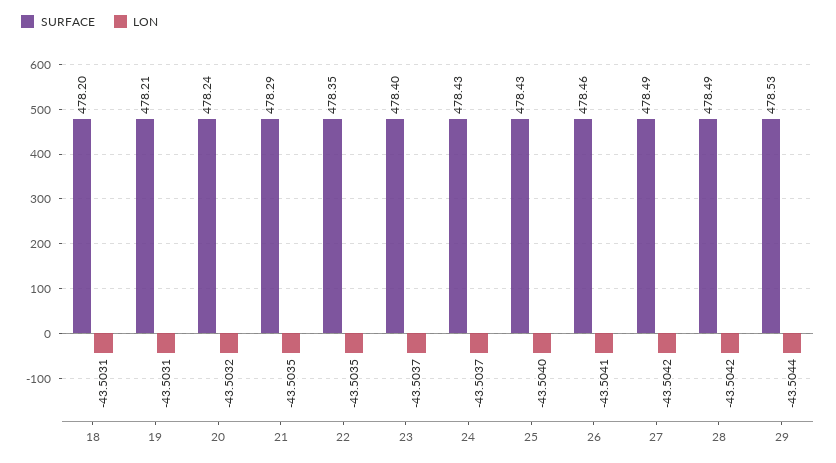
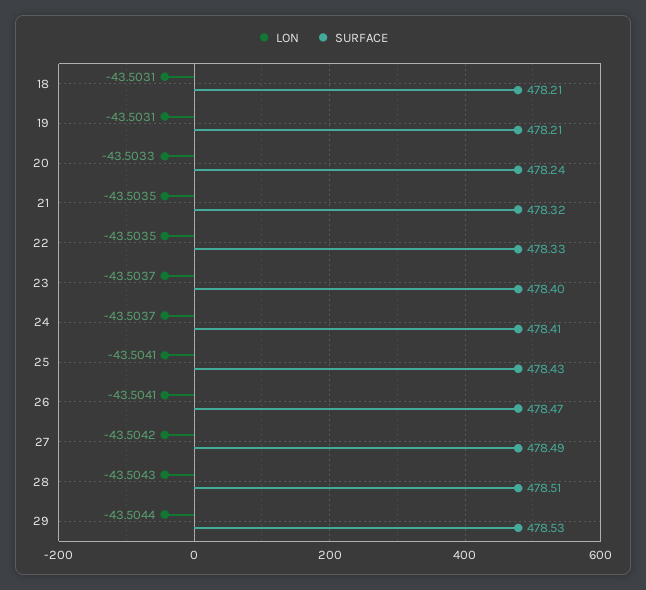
  {
    "SURFACE": {
-     "18": 478.2,
+     "18": 478.21,
      "19": 478.21,
      "20": 478.24,
-     "21": 478.29,
+     "21": 478.32,
-     "22": 478.35,
+     "22": 478.33,
      "23": 478.4,
-     "24": 478.43,
+     "24": 478.41,
      "25": 478.43,
-     "26": 478.46,
+     "26": 478.47,
      "27": 478.49,
-     "28": 478.49,
+     "28": 478.51,
      "29": 478.53
    },
    "LON": {
      "18": -43.5031,
      "19": -43.5031,
-     "20": -43.5032,
+     "20": -43.5033,
      "21": -43.5035,
      "22": -43.5035,
      "23": -43.5037,
      "24": -43.5037,
-     "25": -43.504,
+     "25": -43.5041,
      "26": -43.5041,
      "27": -43.5042,
-     "28": -43.5042,
+     "28": -43.5043,
      "29": -43.5044
    }
  }

